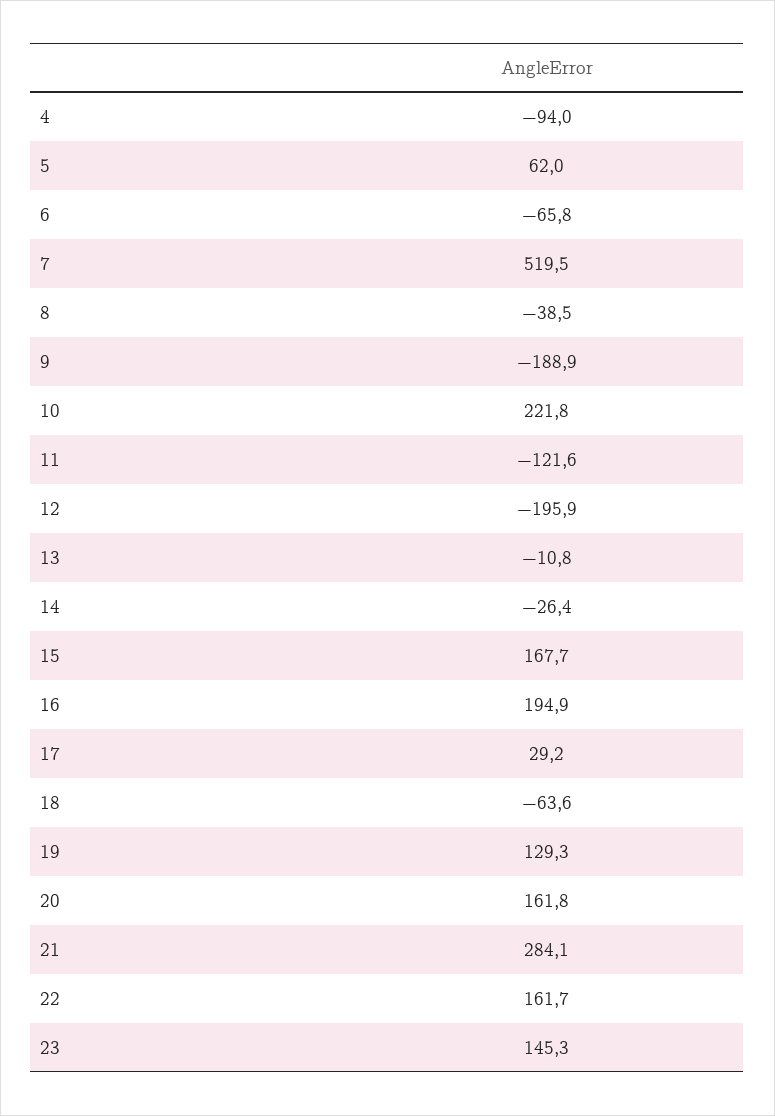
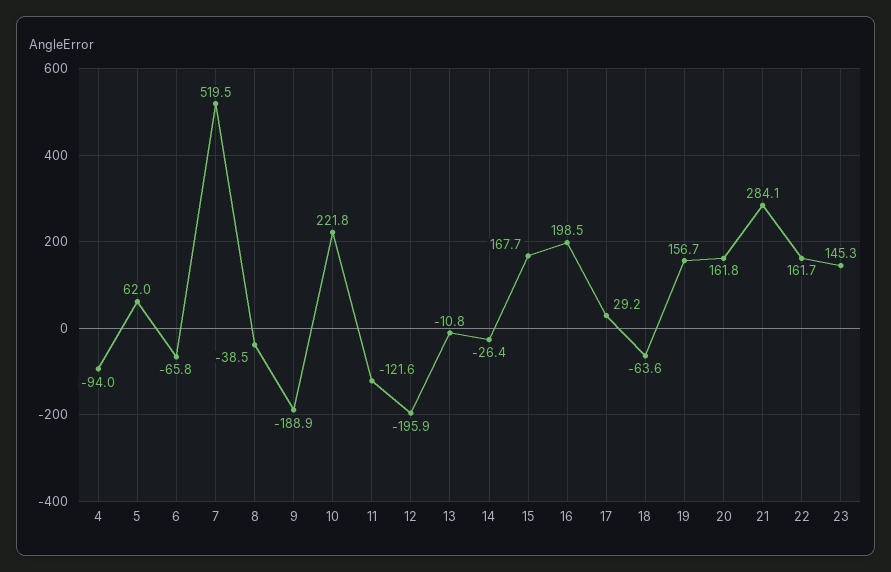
  {
    "4": -94,
    "5": 62,
    "6": -65.8,
    "7": 519.5,
    "8": -38.5,
    "9": -188.9,
    "10": 221.8,
    "11": -121.6,
    "12": -195.9,
    "13": -10.8,
    "14": -26.4,
    "15": 167.7,
-   "16": 194.9,
+   "16": 198.5,
    "17": 29.2,
    "18": -63.6,
-   "19": 129.3,
+   "19": 156.7,
    "20": 161.8,
    "21": 284.1,
    "22": 161.7,
    "23": 145.3
  }

